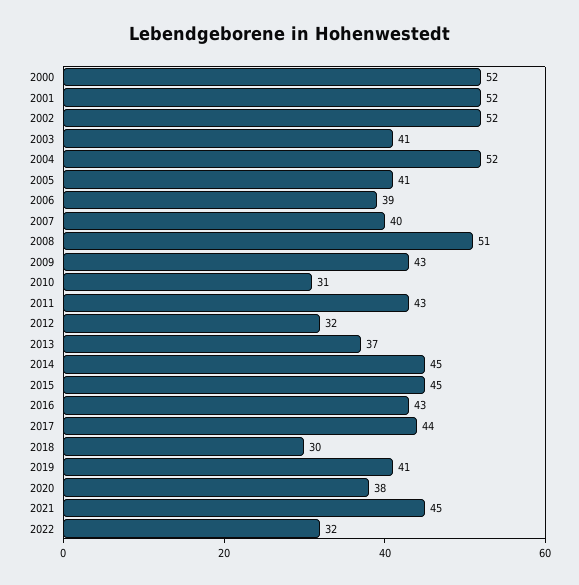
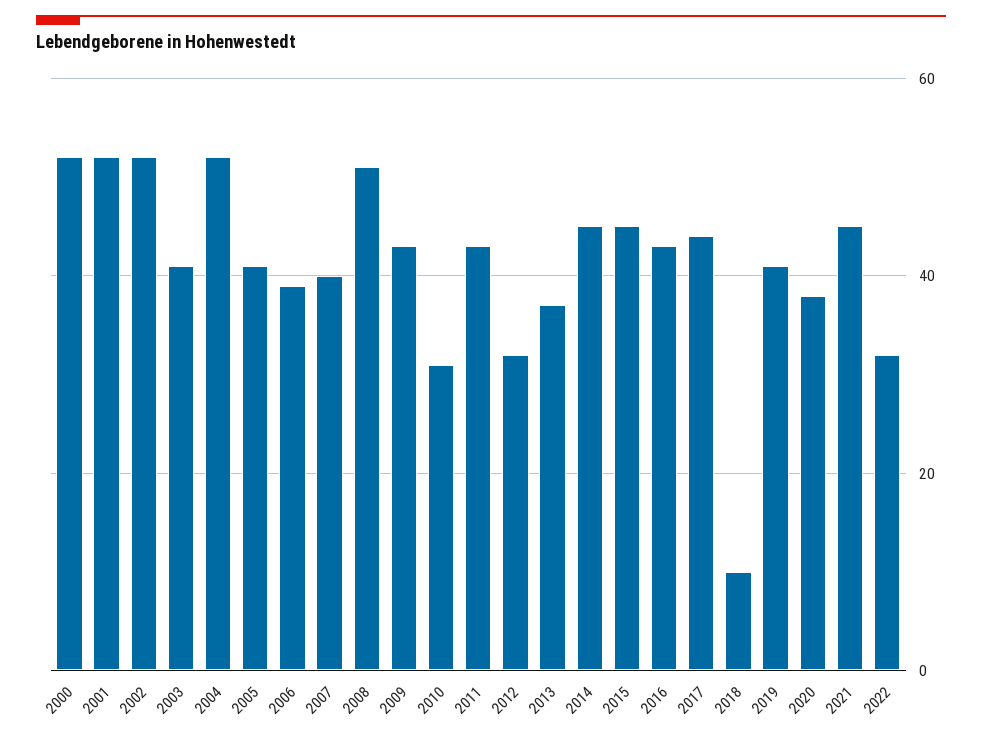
  {
    "2000": 52,
    "2001": 52,
    "2002": 52,
    "2003": 41,
    "2004": 52,
    "2005": 41,
    "2006": 39,
    "2007": 40,
    "2008": 51,
    "2009": 43,
    "2010": 31,
    "2011": 43,
    "2012": 32,
    "2013": 37,
    "2014": 45,
    "2015": 45,
    "2016": 43,
    "2017": 44,
-   "2018": 30,
+   "2018": 10,
    "2019": 41,
    "2020": 38,
    "2021": 45,
    "2022": 32
  }

